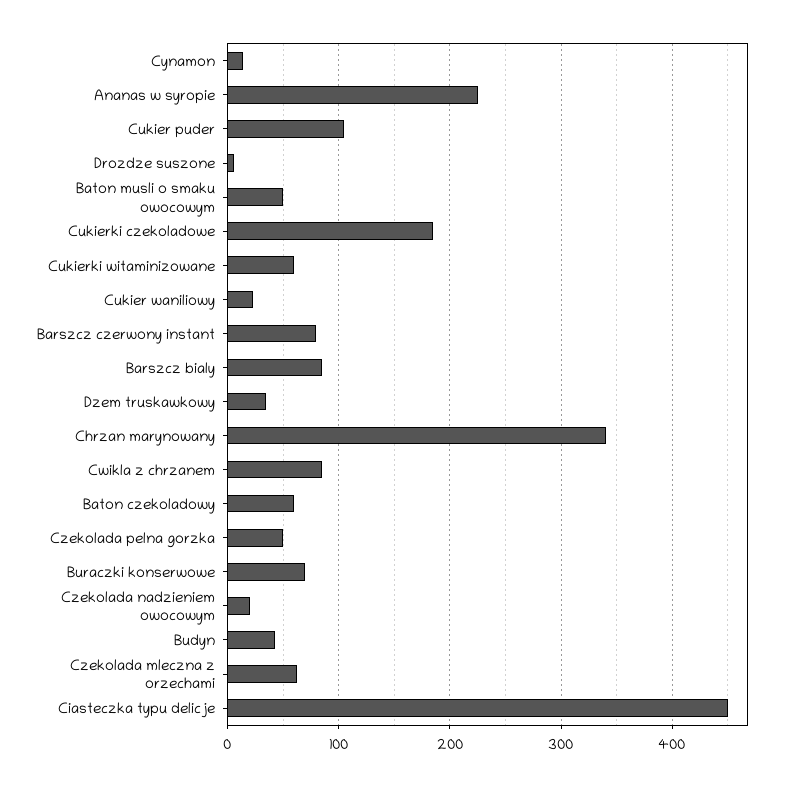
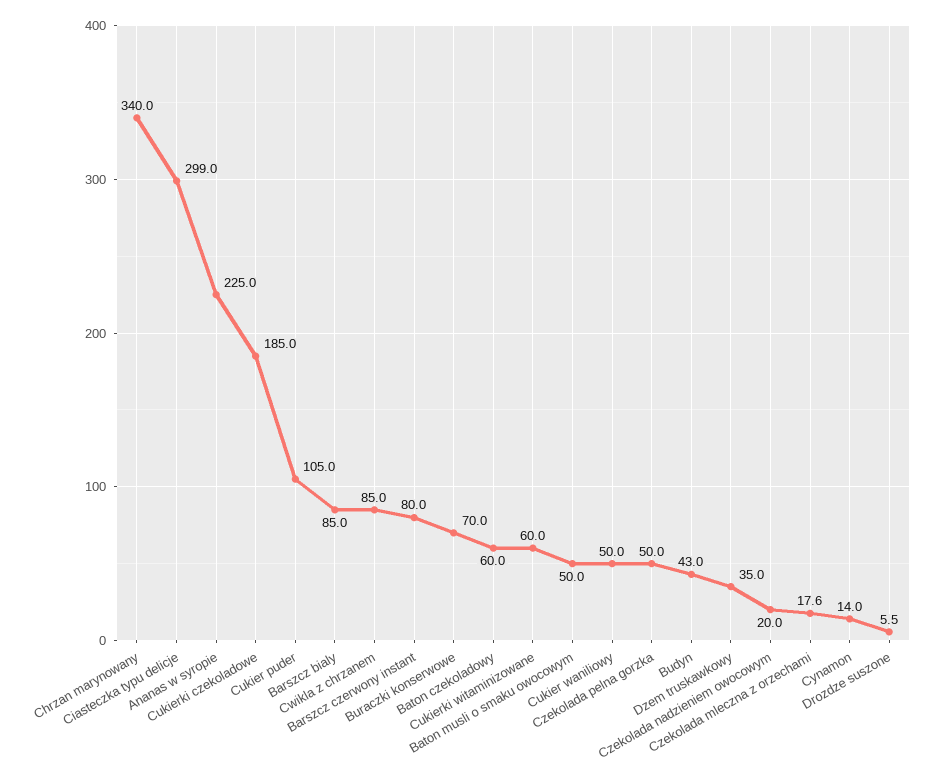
  {
    "Cynamon": 14,
    "Ananas w syropie": 225,
    "Cukier puder": 105,
    "Drozdze suszone": 5.5,
    "Baton musli o smaku owocowym": 50,
    "Cukierki czekoladowe": 185,
    "Cukierki witaminizowane": 60,
-   "Cukier waniliowy": 20,
+   "Cukier waniliowy": 50,
    "Barszcz czerwony instant": 80,
    "Barszcz bialy": 85,
    "Dzem truskawkowy": 35,
    "Chrzan marynowany": 340,
    "Cwikla z chrzanem": 85,
    "Baton czekoladowy": 60,
    "Czekolada pelna gorzka": 50,
    "Buraczki konserwowe": 70,
    "Czekolada nadzieniem owocowym": 20,
    "Budyn": 43,
-   "Czekolada mleczna z orzechami": 60,
+   "Czekolada mleczna z orzechami": 17.6,
-   "Ciasteczka typu delicje": 450
+   "Ciasteczka typu delicje": 299
  }

